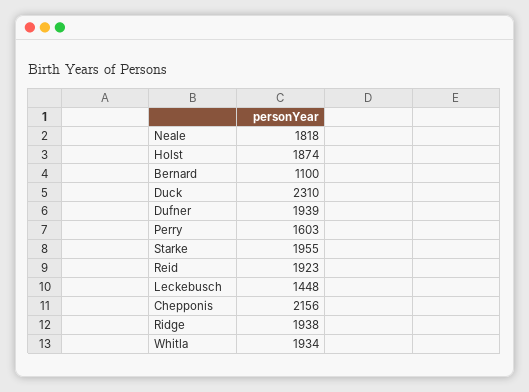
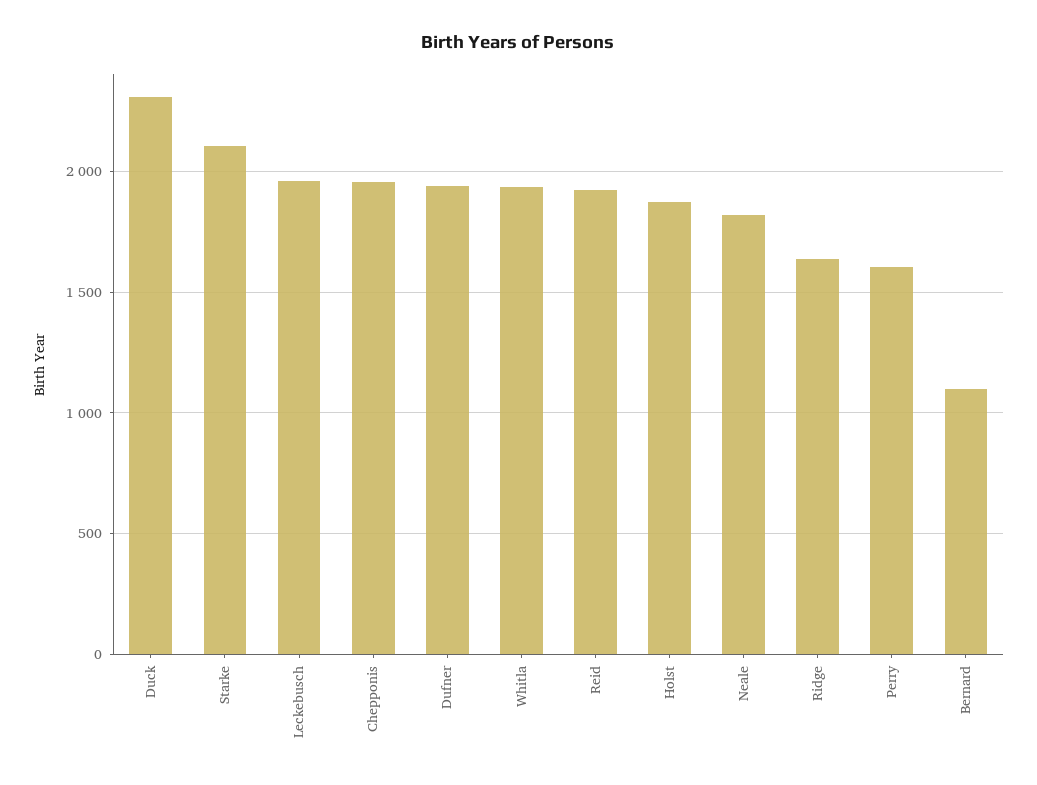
  {
    "Neale": 1818,
    "Holst": 1874,
    "Bernard": 1100,
    "Duck": 2310,
    "Dufner": 1939,
    "Perry": 1603,
-   "Starke": 1955,
+   "Starke": 2100,
    "Reid": 1923,
-   "Leckebusch": 1448,
+   "Leckebusch": 1950,
-   "Chepponis": 2156,
+   "Chepponis": 1950,
-   "Ridge": 1938,
+   "Ridge": 1650,
    "Whitla": 1934
  }

